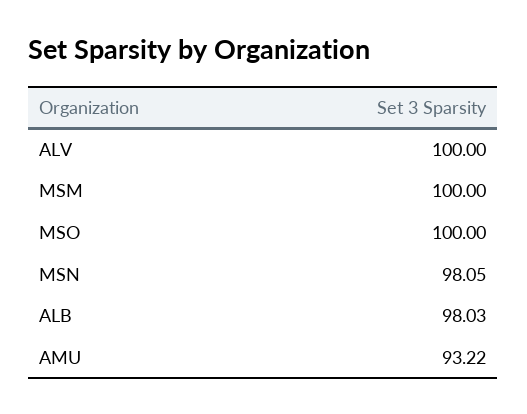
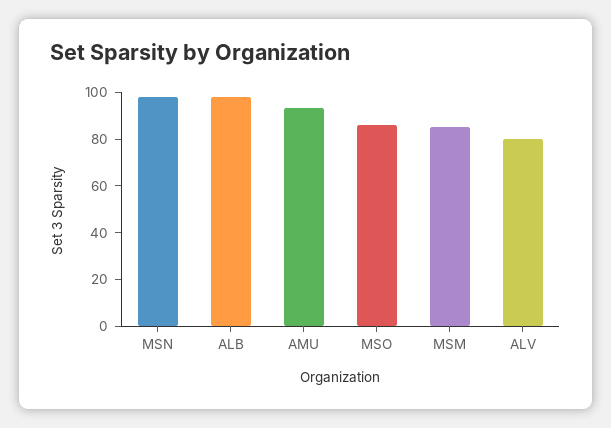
  {
-   "ALV": 100,
+   "ALV": 80,
-   "MSM": 100,
+   "MSM": 85,
-   "MSO": 100,
+   "MSO": 85,
    "MSN": 98.05,
    "ALB": 98.03,
    "AMU": 93.22
  }

